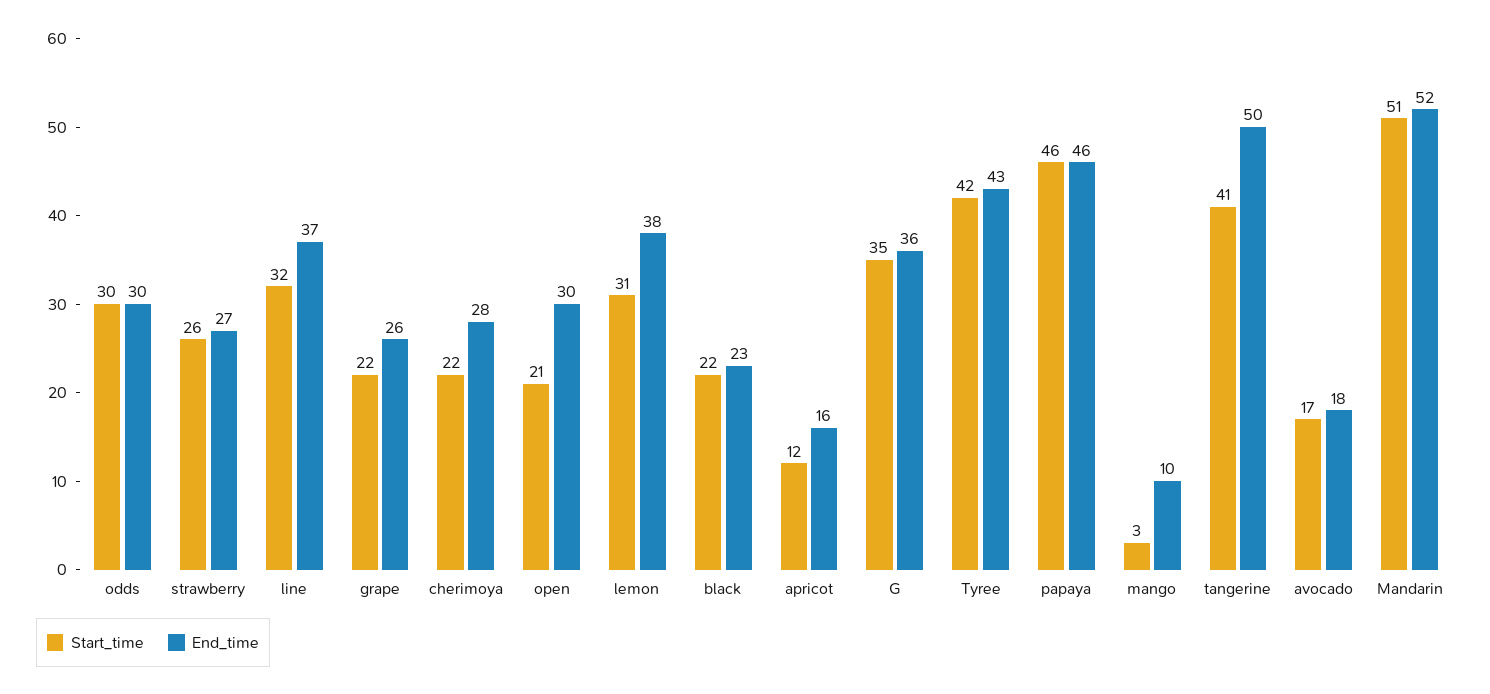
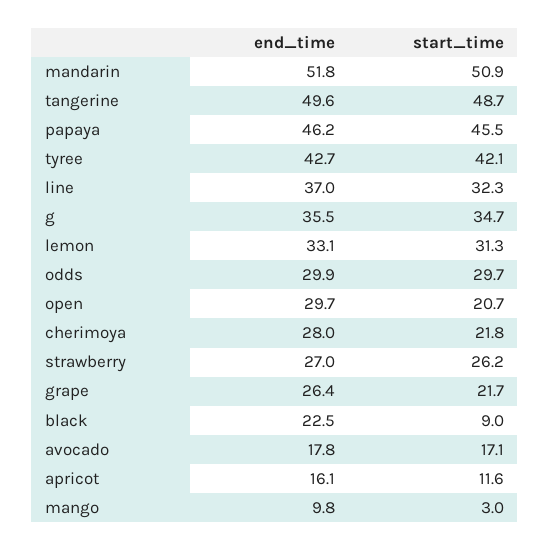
  {
    "Start_time": {
      "odds": 29.7,
      "strawberry": 26.2,
      "line": 32.3,
      "grape": 21.7,
      "cherimoya": 21.8,
      "open": 20.7,
      "lemon": 31.3,
-     "black": 22,
+     "black": 9,
      "apricot": 11.6,
      "G": 34.7,
      "Tyree": 42.1,
      "papaya": 45.5,
      "mango": 3,
-     "tangerine": 41,
+     "tangerine": 48.7,
      "avocado": 17.1,
      "Mandarin": 50.9
    },
    "End_time": {
      "odds": 29.9,
      "strawberry": 27,
      "line": 37,
      "grape": 26.4,
      "cherimoya": 28,
      "open": 29.7,
-     "lemon": 38,
+     "lemon": 33.1,
      "black": 22.5,
      "apricot": 16.1,
      "G": 35.5,
      "Tyree": 42.7,
      "papaya": 46.2,
      "mango": 9.8,
      "tangerine": 49.6,
      "avocado": 17.8,
      "Mandarin": 51.8
    }
  }

